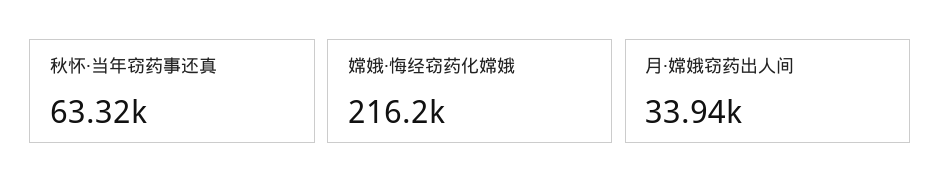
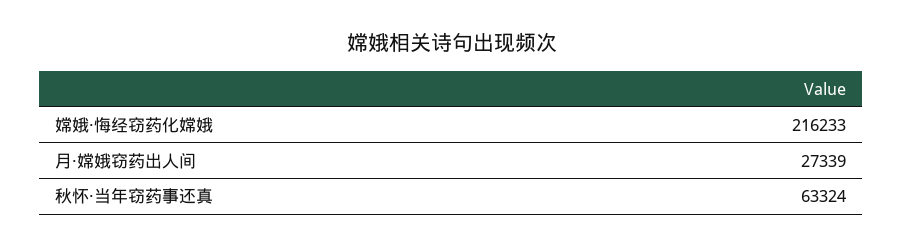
  {
    "秋怀·当年窃药事还真": 63324,
    "嫦娥·悔经窃药化嫦娥": 216233,
-   "月·嫦娥窃药出人间": 33940
+   "月·嫦娥窃药出人间": 27339
  }

